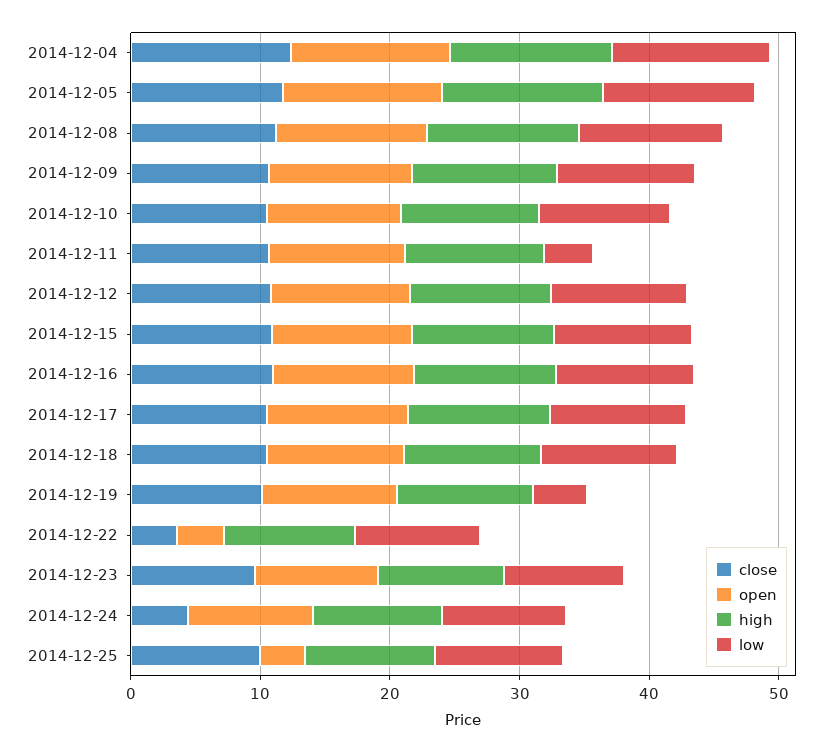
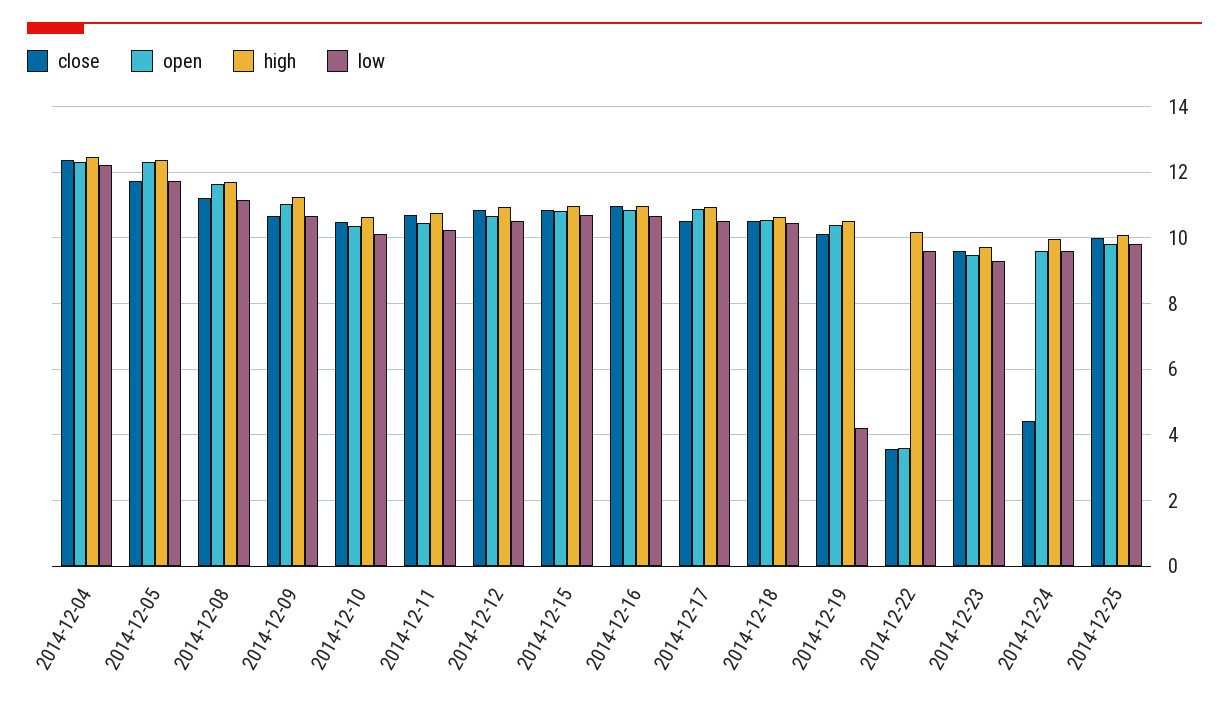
  {
    "close": {
      "2014-12-04": 12.4,
      "2014-12-05": 11.8,
      "2014-12-08": 11.2,
      "2014-12-09": 10.6,
      "2014-12-10": 10.4,
      "2014-12-11": 10.6,
      "2014-12-12": 10.8,
      "2014-12-15": 10.8,
      "2014-12-16": 11,
      "2014-12-17": 10.6,
      "2014-12-18": 10.6,
      "2014-12-19": 10.2,
      "2014-12-22": 3.6,
      "2014-12-23": 9.6,
      "2014-12-24": 4.4,
      "2014-12-25": 10
    },
    "open": {
      "2014-12-04": 12.4,
      "2014-12-05": 12.4,
      "2014-12-08": 11.6,
      "2014-12-09": 11,
      "2014-12-10": 10.4,
      "2014-12-11": 10.4,
      "2014-12-12": 10.6,
      "2014-12-15": 10.8,
      "2014-12-16": 10.8,
      "2014-12-17": 10.8,
      "2014-12-18": 10.6,
      "2014-12-19": 10.4,
      "2014-12-22": 3.6,
      "2014-12-23": 9.4,
      "2014-12-24": 9.6,
-     "2014-12-25": 4
+     "2014-12-25": 9.8
    },
    "high": {
      "2014-12-04": 12.4,
      "2014-12-05": 12.4,
      "2014-12-08": 11.8,
      "2014-12-09": 11.2,
      "2014-12-10": 10.6,
      "2014-12-11": 10.8,
      "2014-12-12": 11,
      "2014-12-15": 11,
      "2014-12-16": 11,
      "2014-12-17": 11,
      "2014-12-18": 10.6,
      "2014-12-19": 10.6,
      "2014-12-22": 10.2,
      "2014-12-23": 9.8,
      "2014-12-24": 10,
      "2014-12-25": 10
    },
    "low": {
      "2014-12-04": 12.2,
      "2014-12-05": 11.8,
      "2014-12-08": 11.2,
      "2014-12-09": 10.6,
      "2014-12-10": 10.2,
-     "2014-12-11": 4,
+     "2014-12-11": 10.2,
      "2014-12-12": 10.6,
      "2014-12-15": 10.8,
      "2014-12-16": 10.6,
      "2014-12-17": 10.6,
      "2014-12-18": 10.4,
      "2014-12-19": 4.2,
      "2014-12-22": 9.6,
      "2014-12-23": 9.2,
      "2014-12-24": 9.6,
      "2014-12-25": 9.8
    }
  }

